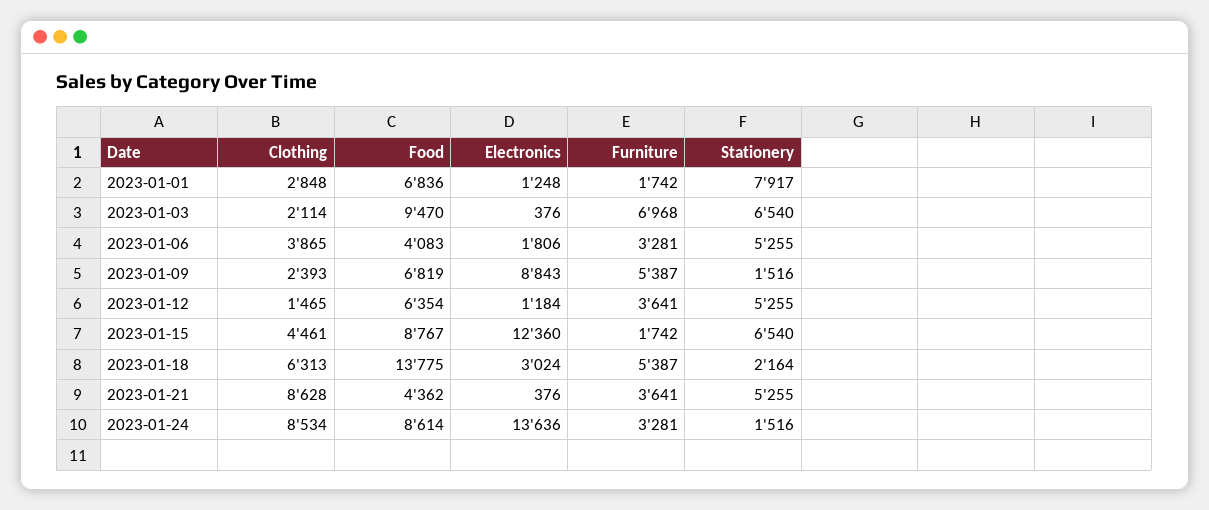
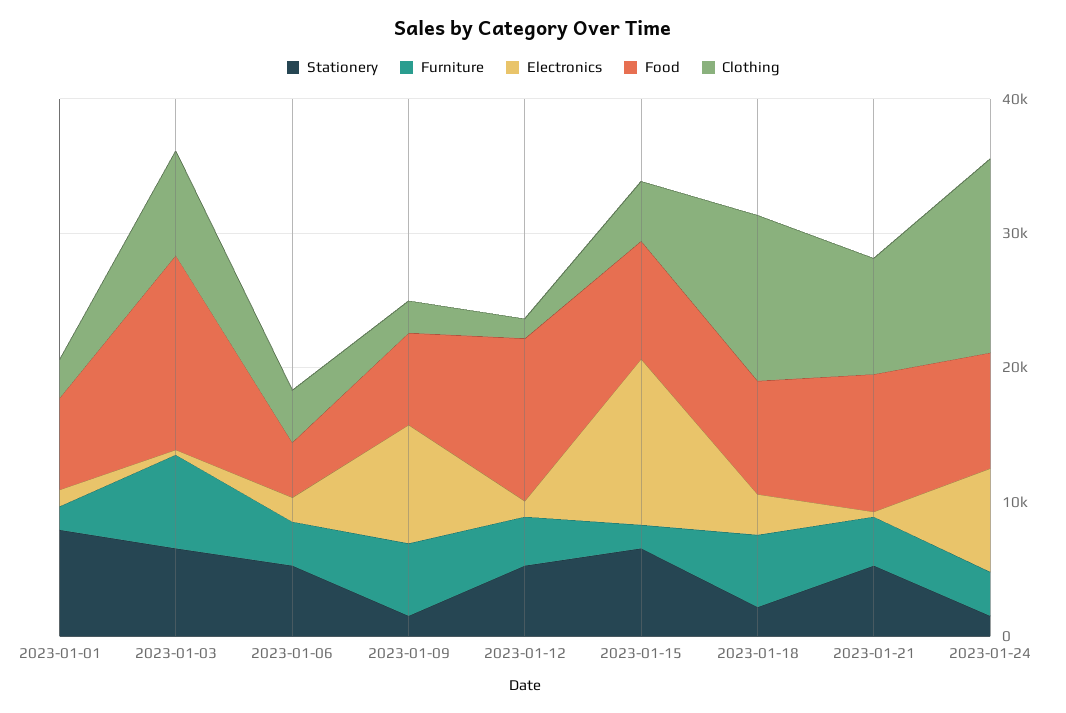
  {
    "Clothing": {
      "2023-01-01": 2848,
-     "2023-01-03": 2114,
+     "2023-01-03": 8000,
      "2023-01-06": 3865,
      "2023-01-09": 2393,
      "2023-01-12": 1465,
      "2023-01-15": 4461,
-     "2023-01-18": 6313,
+     "2023-01-18": 12000,
      "2023-01-21": 8628,
-     "2023-01-24": 8534
+     "2023-01-24": 14000
    },
    "Food": {
      "2023-01-01": 6836,
-     "2023-01-03": 9470,
+     "2023-01-03": 14000,
      "2023-01-06": 4083,
      "2023-01-09": 6819,
-     "2023-01-12": 6354,
+     "2023-01-12": 12000,
      "2023-01-15": 8767,
-     "2023-01-18": 13775,
+     "2023-01-18": 8000,
-     "2023-01-21": 4362,
+     "2023-01-21": 10000,
      "2023-01-24": 8614
    },
    "Electronics": {
      "2023-01-01": 1248,
      "2023-01-03": 376,
      "2023-01-06": 1806,
      "2023-01-09": 8843,
      "2023-01-12": 1184,
      "2023-01-15": 12360,
      "2023-01-18": 3024,
      "2023-01-21": 376,
-     "2023-01-24": 13636
+     "2023-01-24": 8000
    },
    "Furniture": {
      "2023-01-01": 1742,
      "2023-01-03": 6968,
      "2023-01-06": 3281,
      "2023-01-09": 5387,
      "2023-01-12": 3641,
      "2023-01-15": 1742,
      "2023-01-18": 5387,
      "2023-01-21": 3641,
      "2023-01-24": 3281
    },
    "Stationery": {
      "2023-01-01": 7917,
      "2023-01-03": 6540,
      "2023-01-06": 5255,
      "2023-01-09": 1516,
      "2023-01-12": 5255,
      "2023-01-15": 6540,
      "2023-01-18": 2164,
      "2023-01-21": 5255,
      "2023-01-24": 1516
    }
  }

